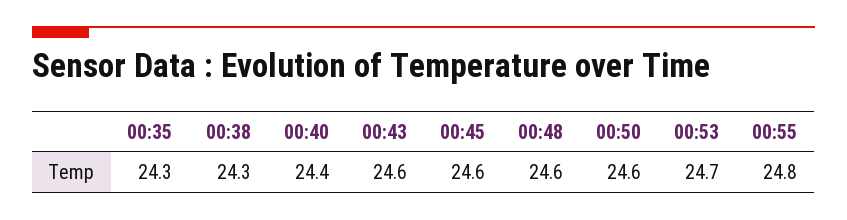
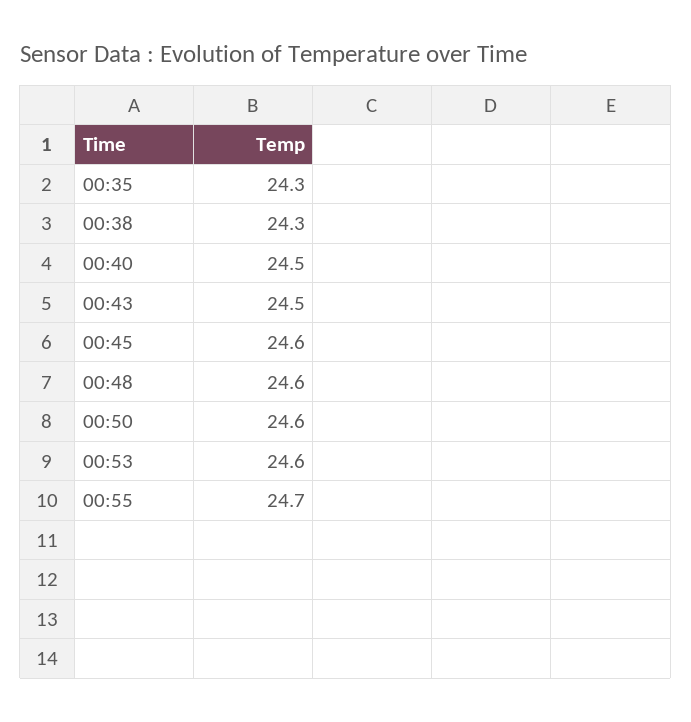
  {
    "00:35": 24.3,
    "00:38": 24.3,
-   "00:40": 24.4,
+   "00:40": 24.5,
-   "00:43": 24.6,
+   "00:43": 24.5,
    "00:45": 24.6,
    "00:48": 24.6,
    "00:50": 24.6,
-   "00:53": 24.7,
+   "00:53": 24.6,
-   "00:55": 24.8
+   "00:55": 24.7
  }

